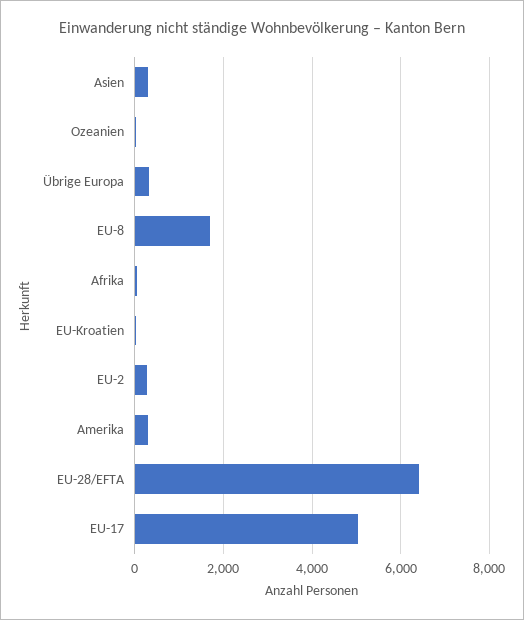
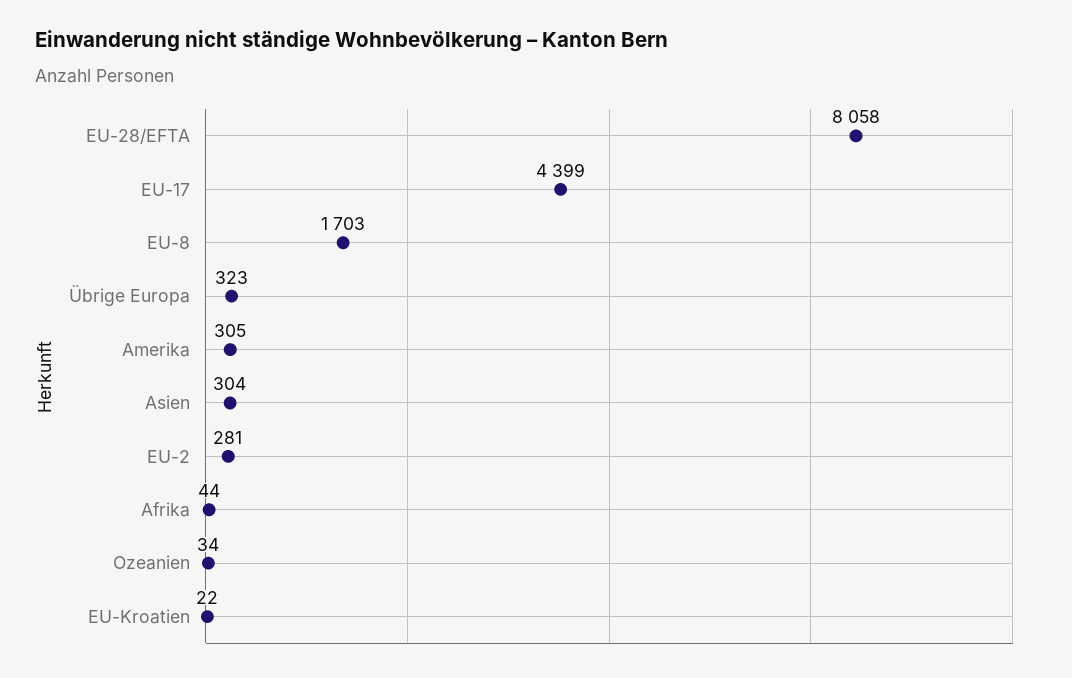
  {
    "Asien": 304,
    "Ozeanien": 34,
    "Übrige Europa": 323,
    "EU-8": 1703,
    "Afrika": 44,
    "EU-Kroatien": 22,
    "EU-2": 281,
    "Amerika": 305,
-   "EU-28/EFTA": 6400,
+   "EU-28/EFTA": 8058,
-   "EU-17": 5000
+   "EU-17": 4399
  }

